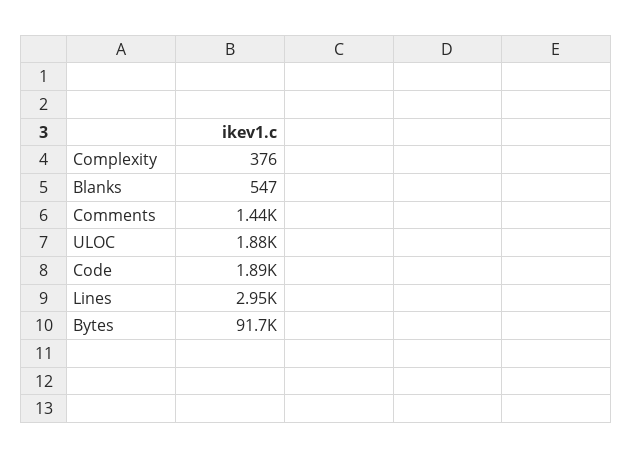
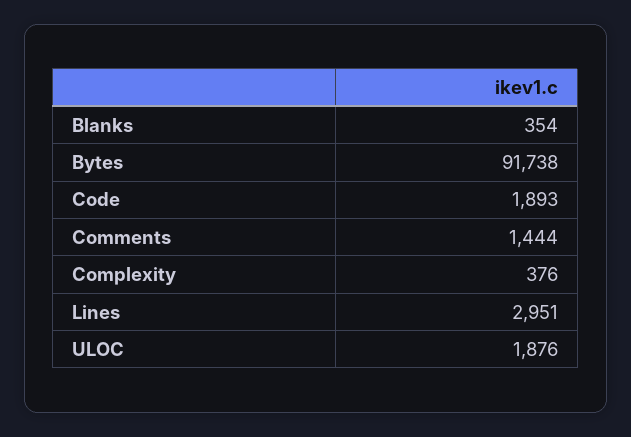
  {
    "Complexity": 376,
-   "Blanks": 547,
+   "Blanks": 354,
    "Comments": 1444,
    "ULOC": 1876,
    "Code": 1893,
    "Lines": 2951,
    "Bytes": 91738
  }

